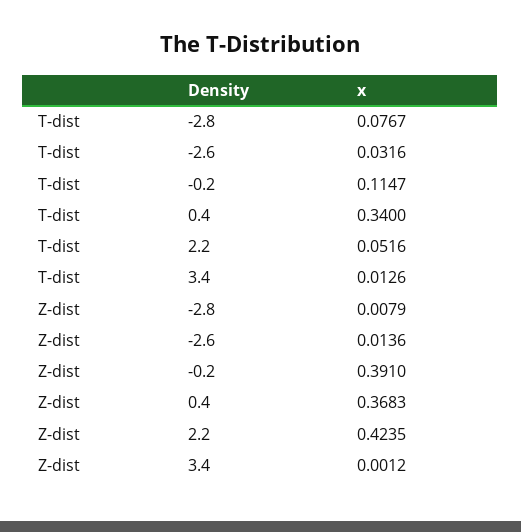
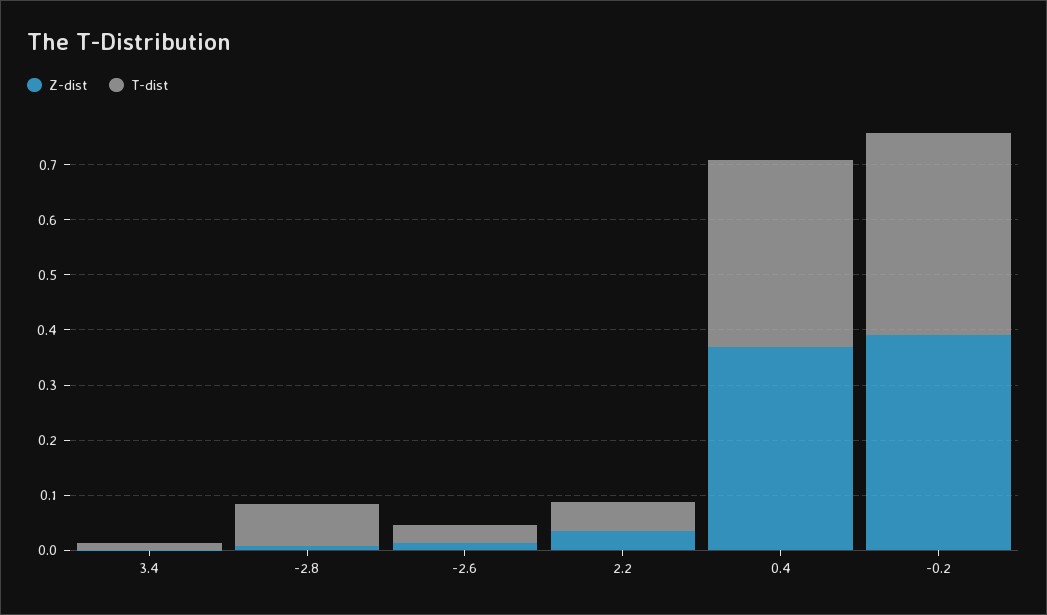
  {
    "T-dist": {
      "-2.8": 0.0767,
      "-2.6": 0.0316,
-     "-0.2": 0.1147,
+     "-0.2": 0.36,
      "0.4": 0.34,
      "2.2": 0.0516,
      "3.4": 0.0126
    },
    "Z-dist": {
      "-2.8": 0.0079,
      "-2.6": 0.0136,
      "-0.2": 0.391,
      "0.4": 0.3683,
-     "2.2": 0.4235,
+     "2.2": 0.04,
      "3.4": 0.0012
    }
  }

